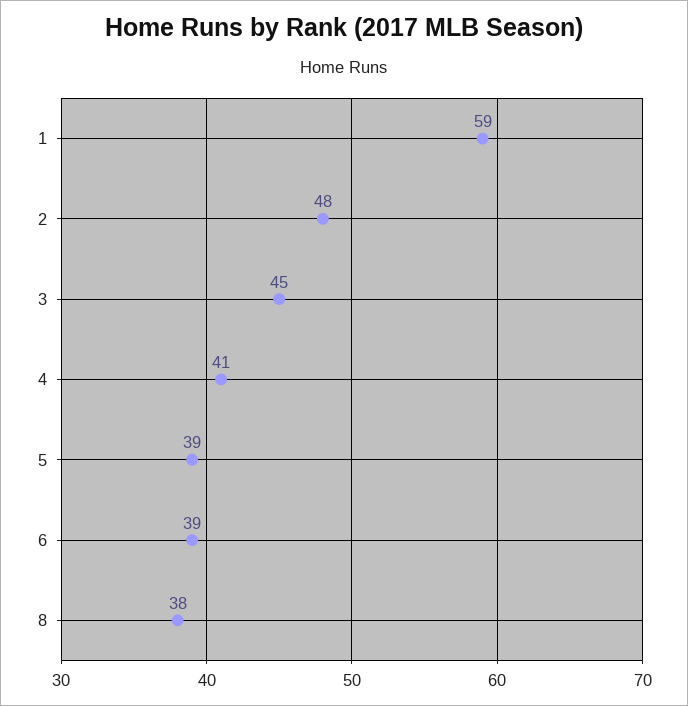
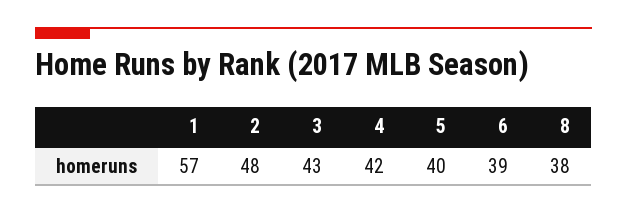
  {
-   "1": 59,
+   "1": 57,
    "2": 48,
-   "3": 45,
+   "3": 43,
-   "4": 41,
+   "4": 42,
-   "5": 39,
+   "5": 40,
    "6": 39,
    "8": 38
  }

